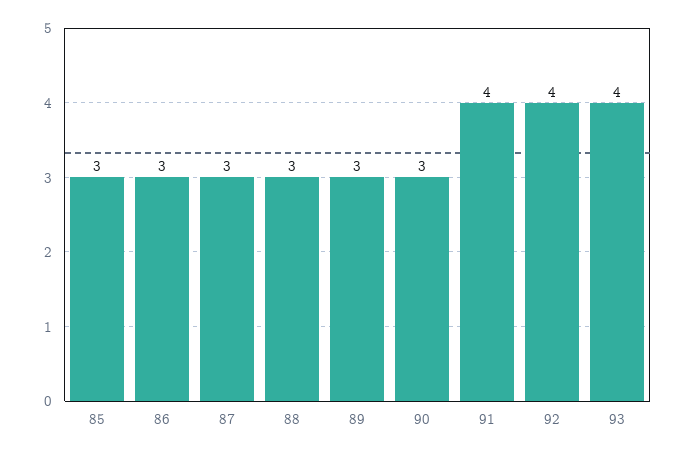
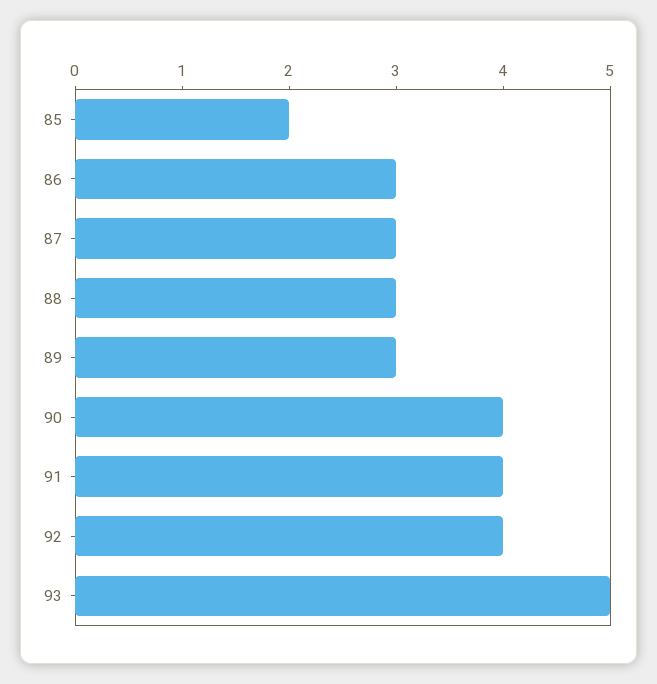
  {
-   "85": 3,
+   "85": 2,
    "86": 3,
    "87": 3,
    "88": 3,
    "89": 3,
-   "90": 3,
+   "90": 4,
    "91": 4,
    "92": 4,
-   "93": 4
+   "93": 5
  }

